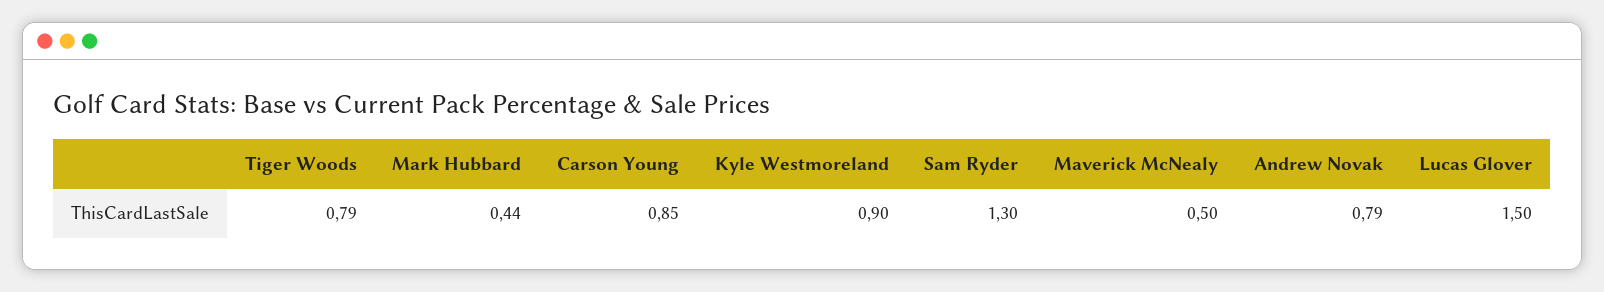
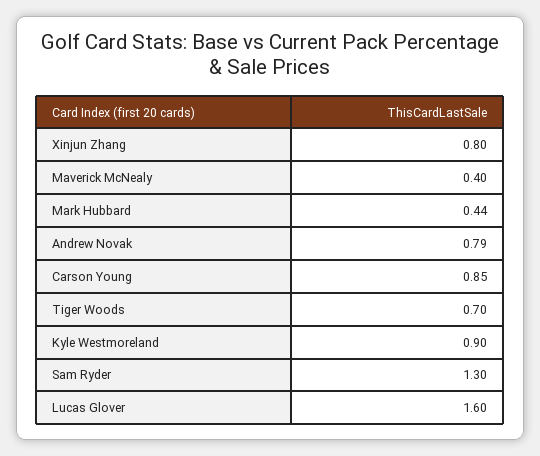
  {
-   "Tiger Woods": 0.79,
+   "Tiger Woods": 0.7,
    "Mark Hubbard": 0.44,
    "Carson Young": 0.85,
    "Kyle Westmoreland": 0.9,
    "Sam Ryder": 1.3,
-   "Maverick McNealy": 0.5,
+   "Maverick McNealy": 0.4,
    "Andrew Novak": 0.79,
-   "Lucas Glover": 1.5
+   "Lucas Glover": 1.6,
+   "Xinjun Zhang": 0.8
  }

